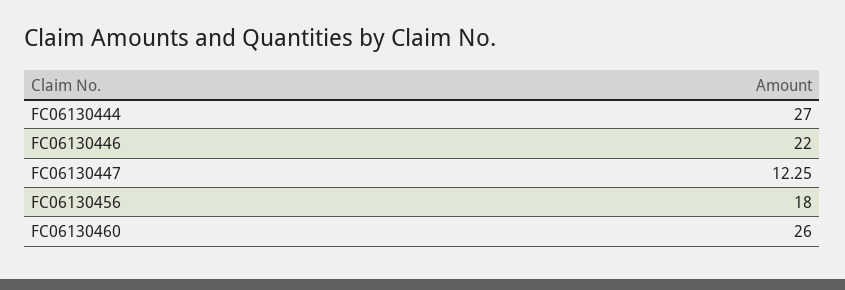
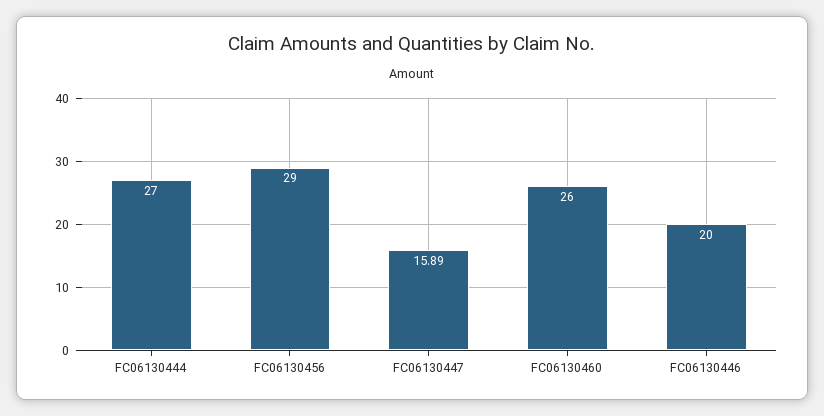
  {
    "FC06130444": 27,
-   "FC06130446": 22,
+   "FC06130446": 20,
-   "FC06130447": 12.25,
+   "FC06130447": 15.89,
-   "FC06130456": 18,
+   "FC06130456": 29,
    "FC06130460": 26
  }

